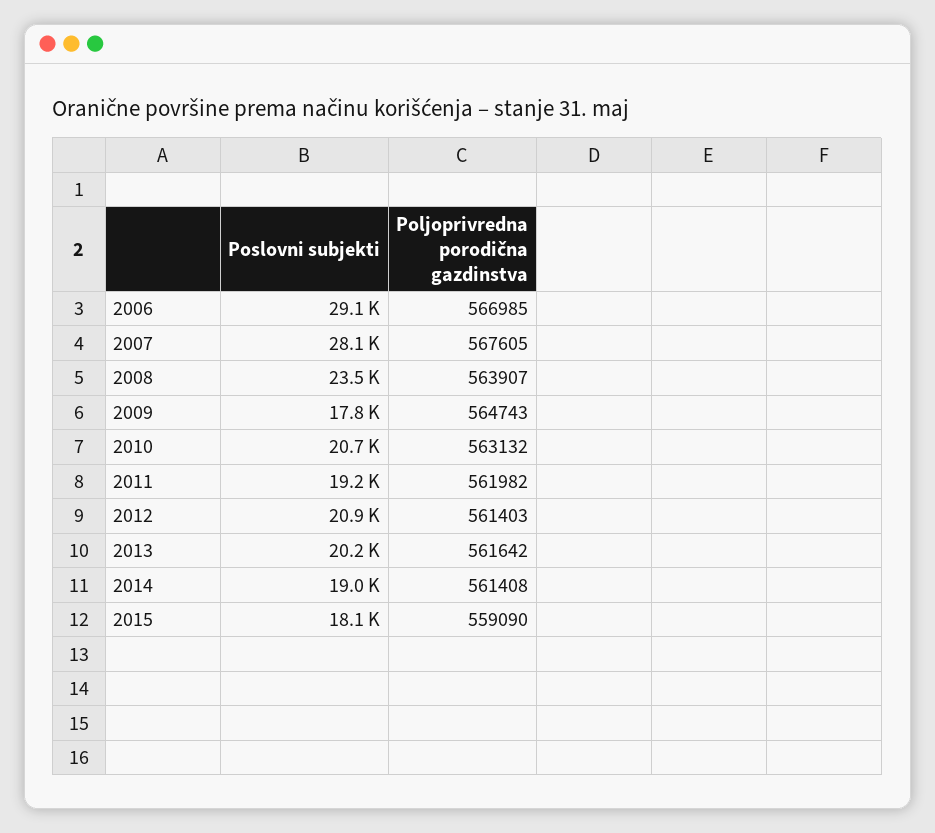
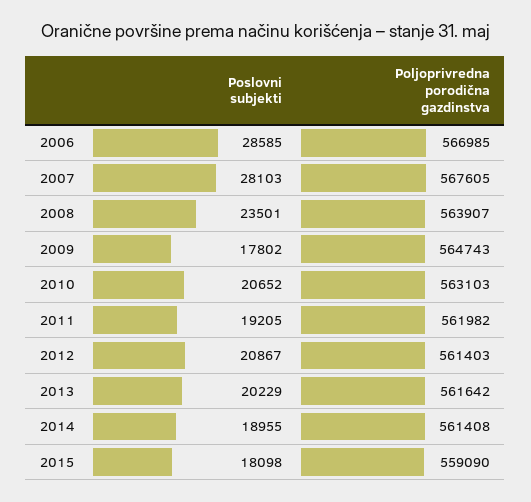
  {
    "Poslovni subjekti": {
-     "2006": 29100,
+     "2006": 28585,
      "2007": 28103,
      "2008": 23501,
      "2009": 17802,
      "2010": 20652,
      "2011": 19205,
      "2012": 20867,
      "2013": 20229,
      "2014": 18955,
      "2015": 18098
    },
    "Poljoprivredna porodična gazdinstva": {
      "2006": 566985,
      "2007": 567605,
      "2008": 563907,
      "2009": 564743,
-     "2010": 563132,
+     "2010": 563103,
      "2011": 561982,
      "2012": 561403,
      "2013": 561642,
      "2014": 561408,
      "2015": 559090
    }
  }

